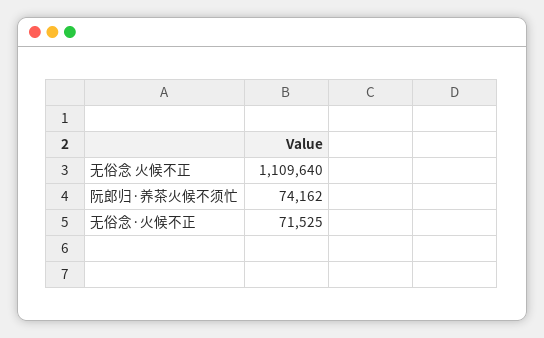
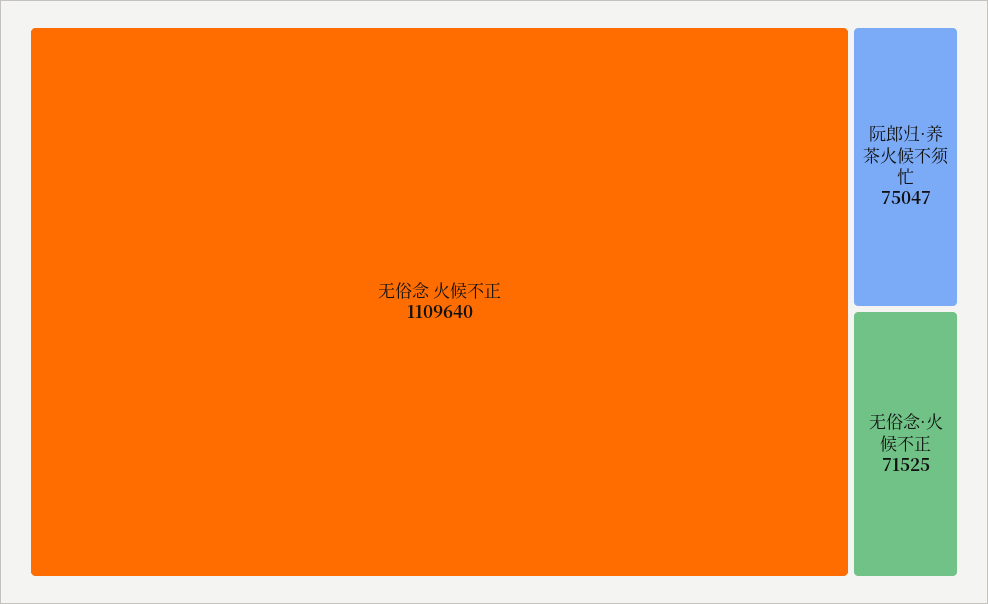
  {
    "无俗念 火候不正": 1109640,
-   "阮郎归·养茶火候不须忙": 74162,
+   "阮郎归·养茶火候不须忙": 75047,
    "无俗念·火候不正": 71525
  }

